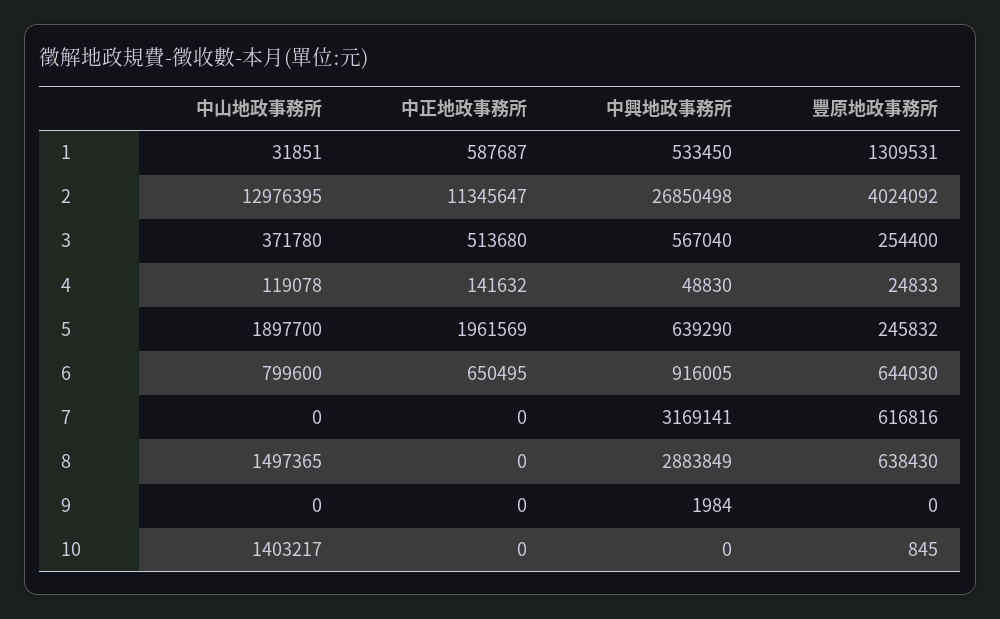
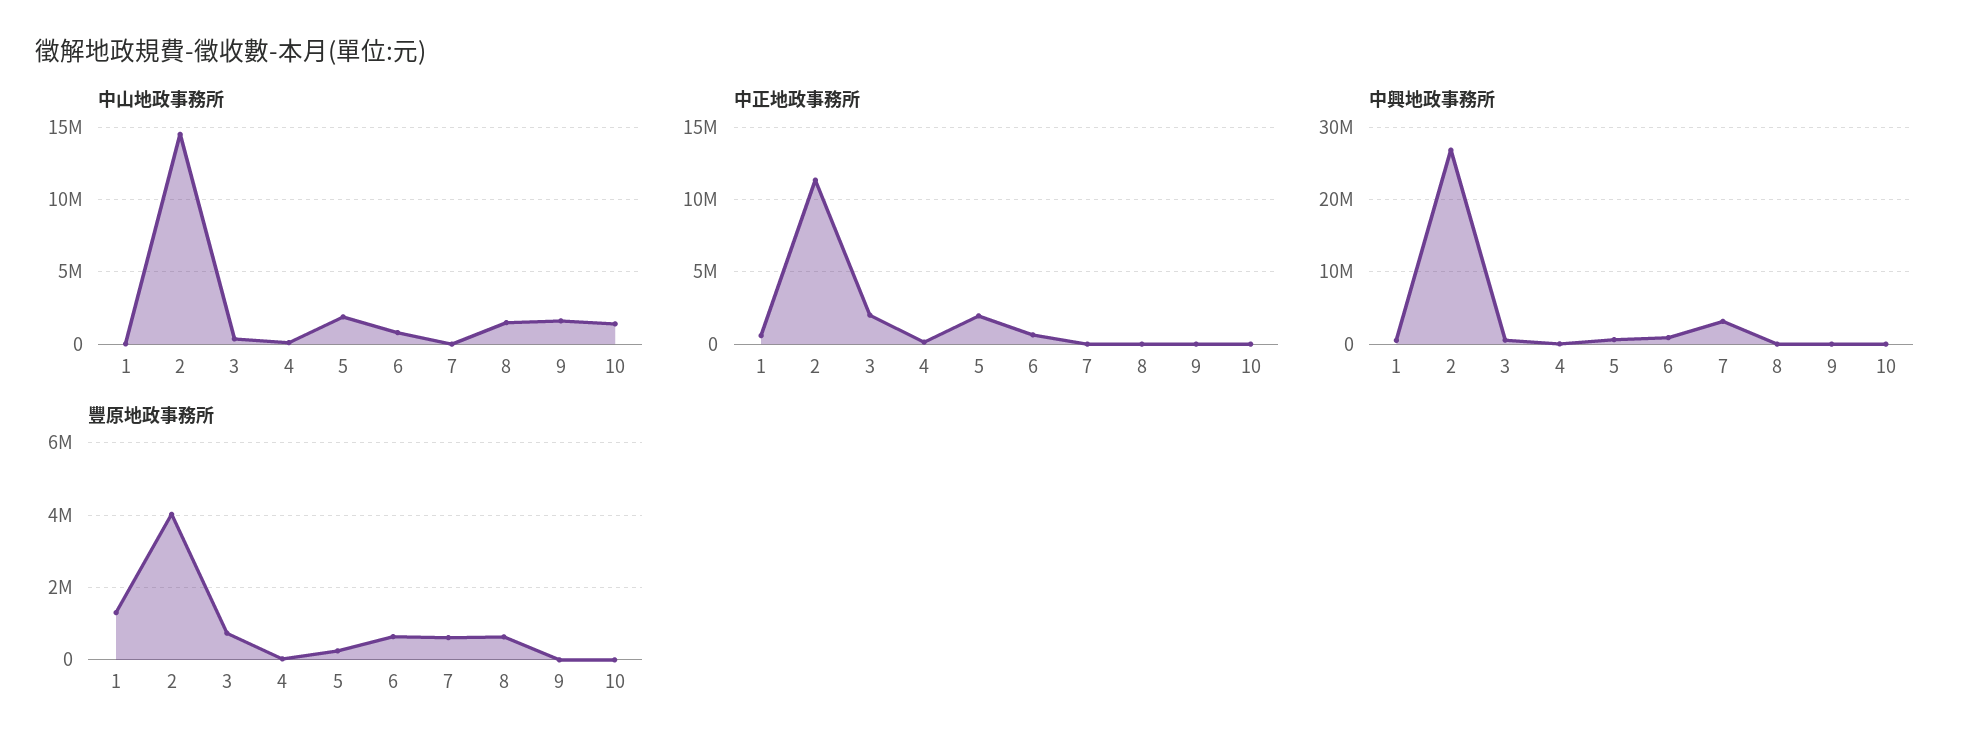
  {
    "中山地政事務所": {
      "1": 31851,
-     "2": 12976395,
+     "2": 14500000,
      "3": 371780,
      "4": 119078,
      "5": 1897700,
      "6": 799600,
      "7": 0,
      "8": 1497365,
-     "9": 0,
+     "9": 1500000,
      "10": 1403217
    },
    "中正地政事務所": {
      "1": 587687,
      "2": 11345647,
-     "3": 513680,
+     "3": 2000000,
      "4": 141632,
      "5": 1961569,
      "6": 650495,
      "7": 0,
      "8": 0,
      "9": 0,
      "10": 0
    },
    "中興地政事務所": {
      "1": 533450,
      "2": 26850498,
      "3": 567040,
      "4": 48830,
      "5": 639290,
      "6": 916005,
      "7": 3169141,
-     "8": 2883849,
+     "8": 0,
      "9": 1984,
      "10": 0
    },
    "豐原地政事務所": {
      "1": 1309531,
      "2": 4024092,
-     "3": 254400,
+     "3": 800000,
      "4": 24833,
      "5": 245832,
      "6": 644030,
      "7": 616816,
      "8": 638430,
      "9": 0,
      "10": 845
    }
  }

